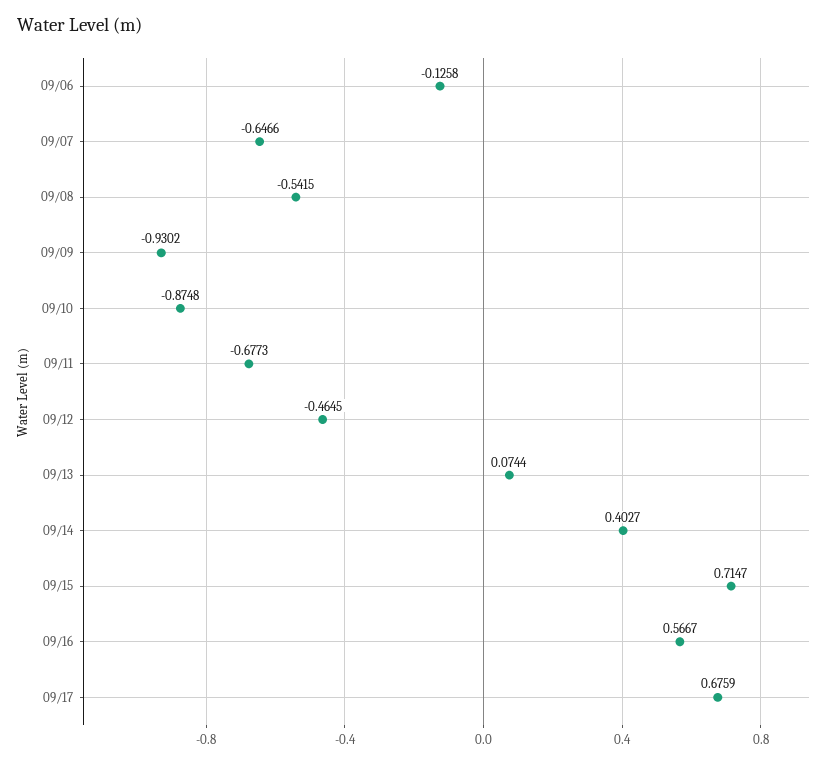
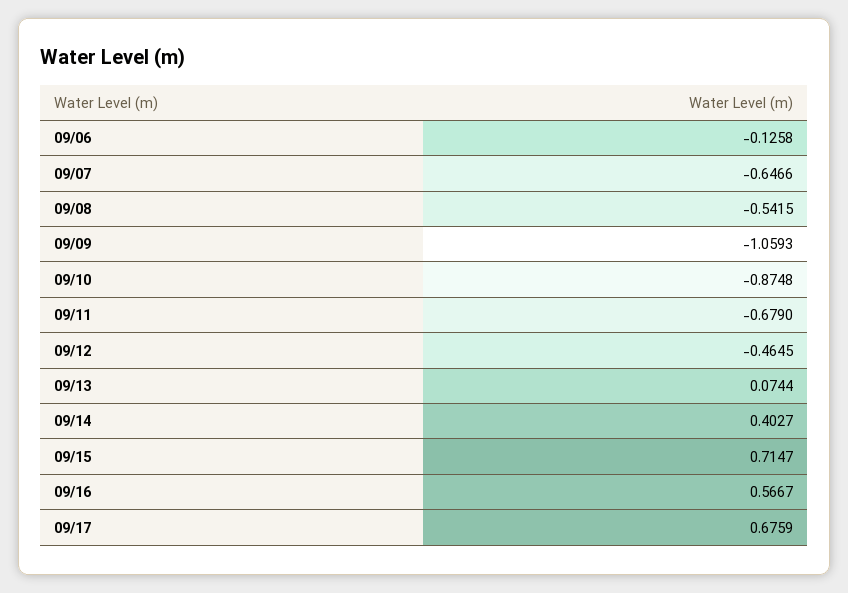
  {
    "09/06": -0.1258,
    "09/07": -0.6466,
    "09/08": -0.5415,
-   "09/09": -0.9302,
+   "09/09": -1.0593,
    "09/10": -0.8748,
-   "09/11": -0.6773,
+   "09/11": -0.679,
    "09/12": -0.4645,
    "09/13": 0.0744,
    "09/14": 0.4027,
    "09/15": 0.7147,
    "09/16": 0.5667,
    "09/17": 0.6759
  }

